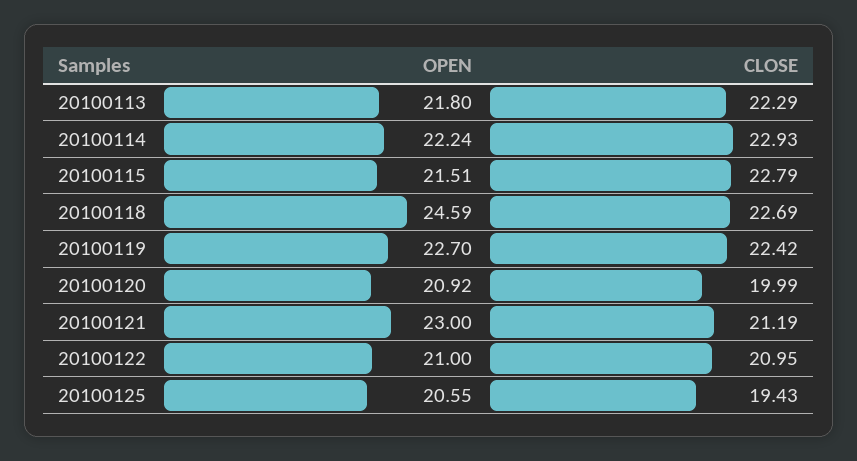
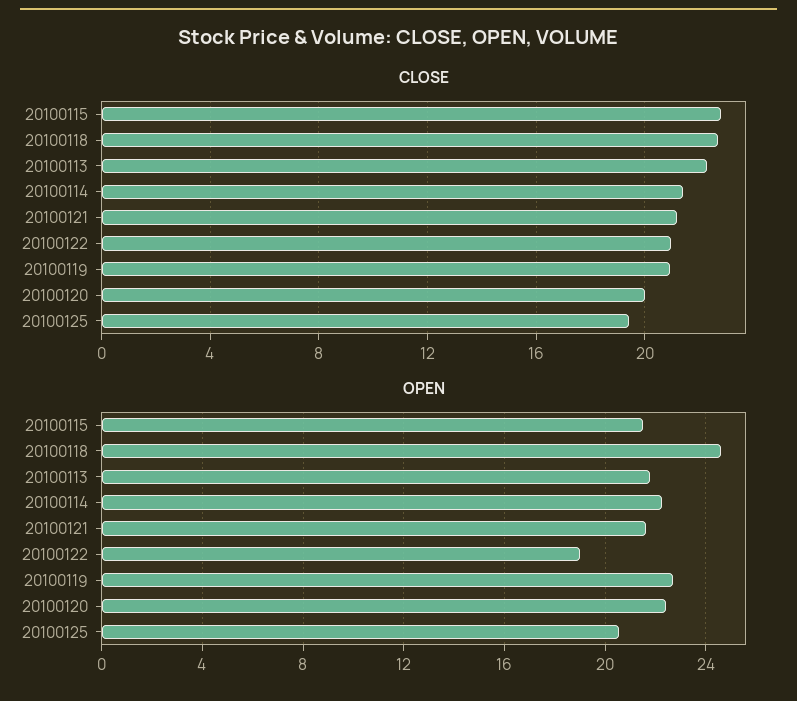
  {
    "OPEN": {
      "20100113": 21.8,
      "20100114": 22.24,
      "20100115": 21.51,
      "20100118": 24.59,
      "20100119": 22.7,
-     "20100120": 20.92,
+     "20100120": 22.5,
-     "20100121": 23,
+     "20100121": 21.5,
-     "20100122": 21,
+     "20100122": 19,
      "20100125": 20.55
    },
    "CLOSE": {
      "20100113": 22.29,
-     "20100114": 22.93,
+     "20100114": 21.5,
      "20100115": 22.79,
      "20100118": 22.69,
-     "20100119": 22.42,
+     "20100119": 21,
      "20100120": 19.99,
      "20100121": 21.19,
      "20100122": 20.95,
      "20100125": 19.43
    }
  }

